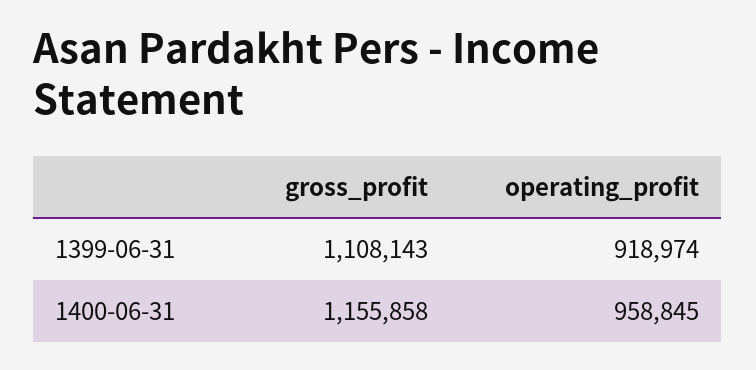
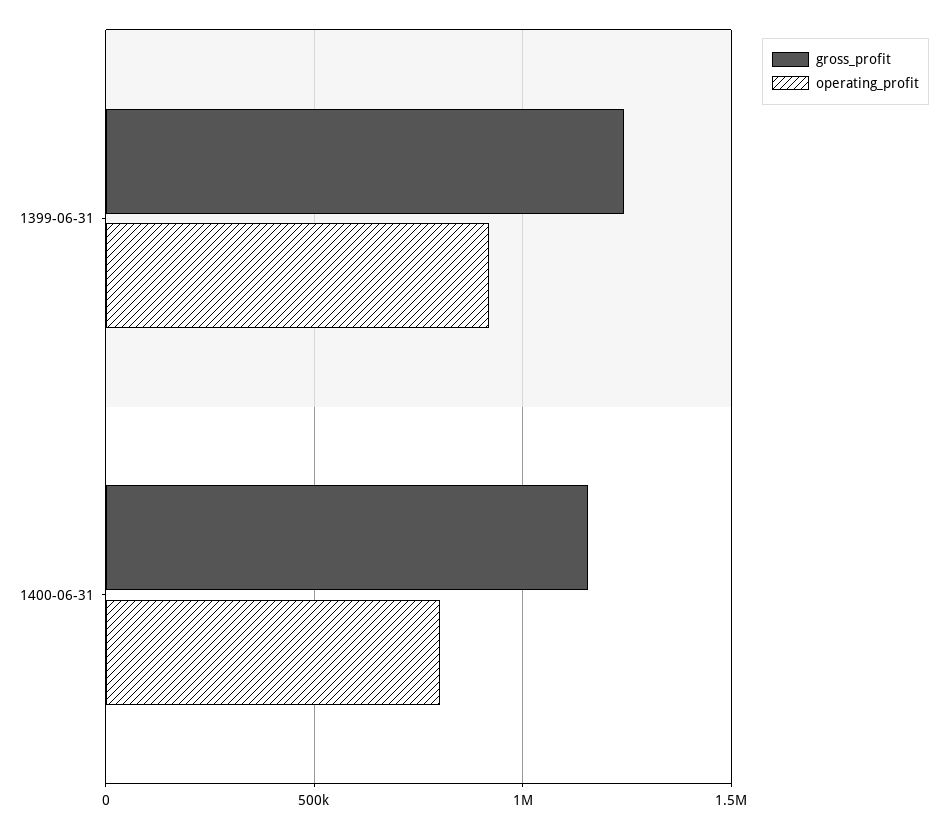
  {
    "gross_profit": {
-     "1399-06-31": 1108143,
+     "1399-06-31": 1250000,
      "1400-06-31": 1155858
    },
    "operating_profit": {
      "1399-06-31": 918974,
-     "1400-06-31": 958845
+     "1400-06-31": 800000
    }
  }

